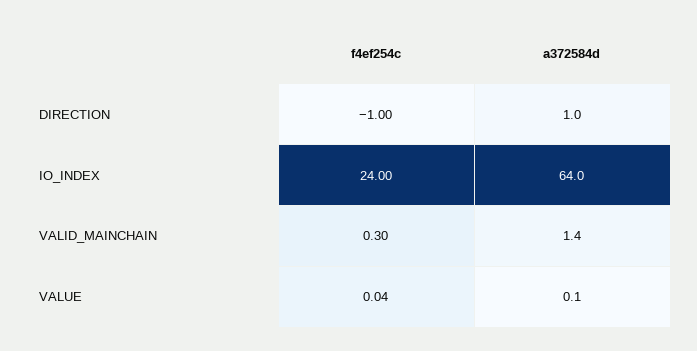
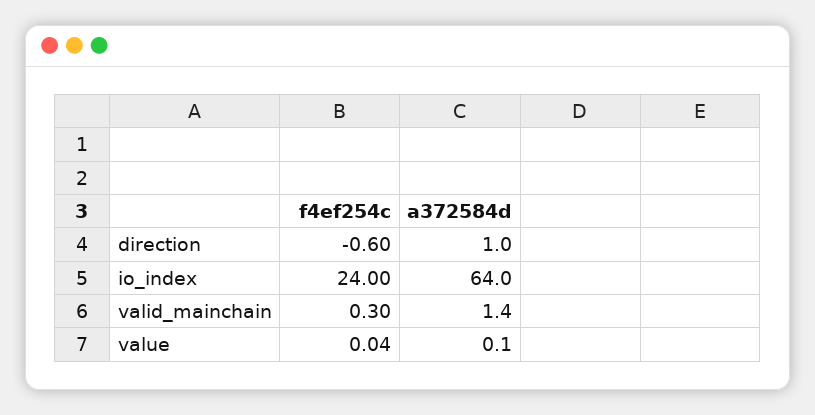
  {
    "f4ef254c": {
-     "DIRECTION": -1,
+     "DIRECTION": -0.6,
      "IO_INDEX": 24,
      "VALID_MAINCHAIN": 0.3,
      "VALUE": 0.04
    },
    "a372584d": {
      "DIRECTION": 1,
      "IO_INDEX": 64,
      "VALID_MAINCHAIN": 1.4,
      "VALUE": 0.1
    }
  }

